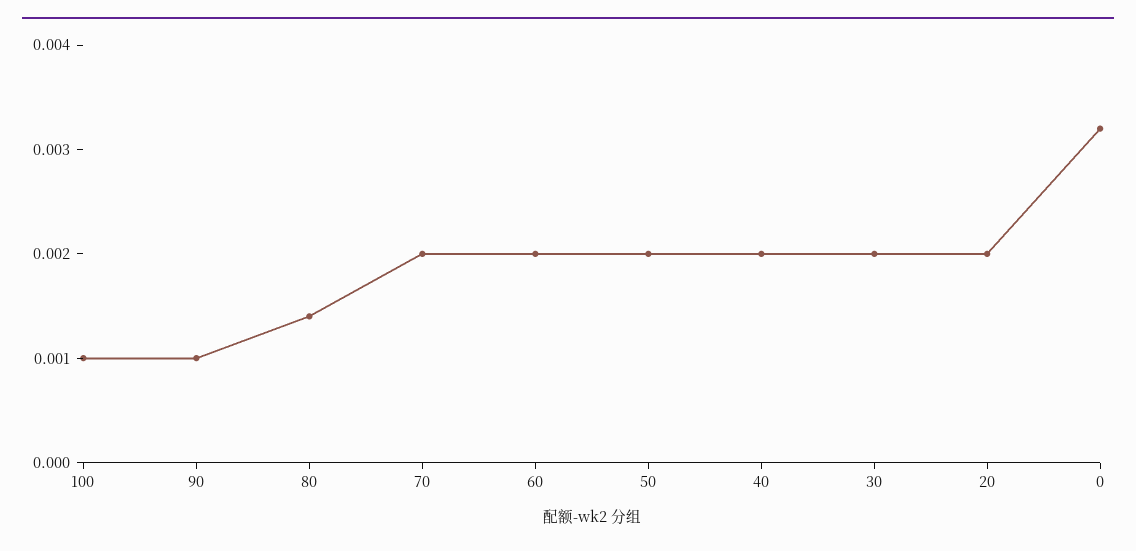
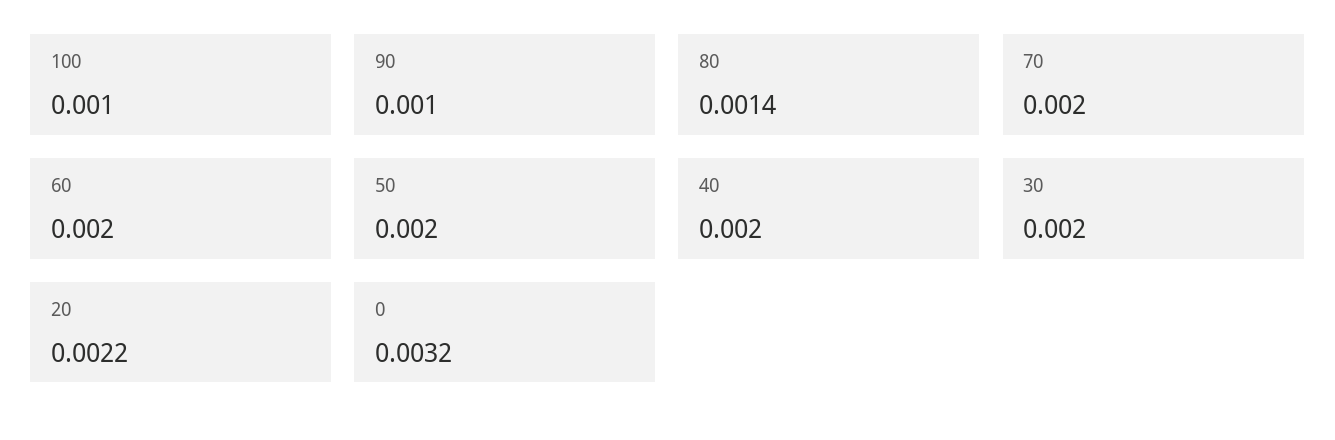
  {
    "100": 0.001,
    "90": 0.001,
    "80": 0.0014,
    "70": 0.002,
    "60": 0.002,
    "50": 0.002,
    "40": 0.002,
    "30": 0.002,
-   "20": 0.002,
+   "20": 0.0022,
    "0": 0.0032
  }

